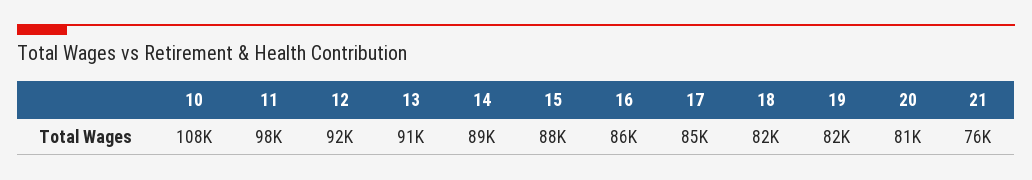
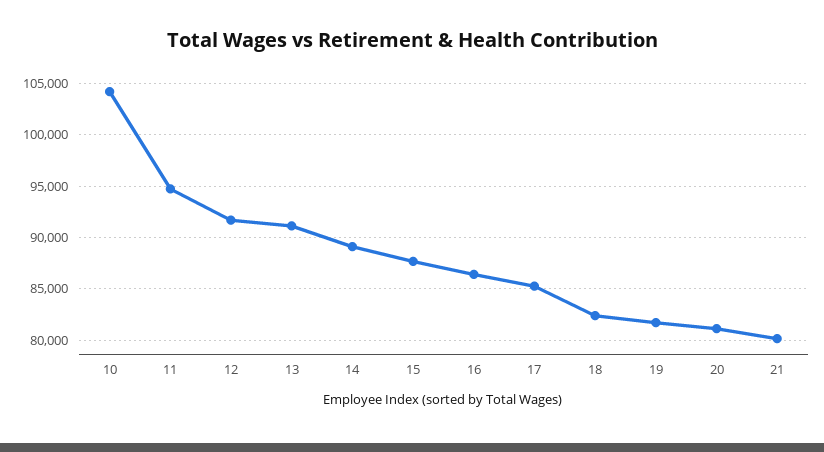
  {
-   "10": 108000,
+   "10": 104000,
-   "11": 98000,
+   "11": 95000,
    "12": 92000,
    "13": 91000,
    "14": 89000,
    "15": 88000,
    "16": 86000,
    "17": 85000,
    "18": 82000,
    "19": 82000,
    "20": 81000,
-   "21": 76000
+   "21": 80000
  }

